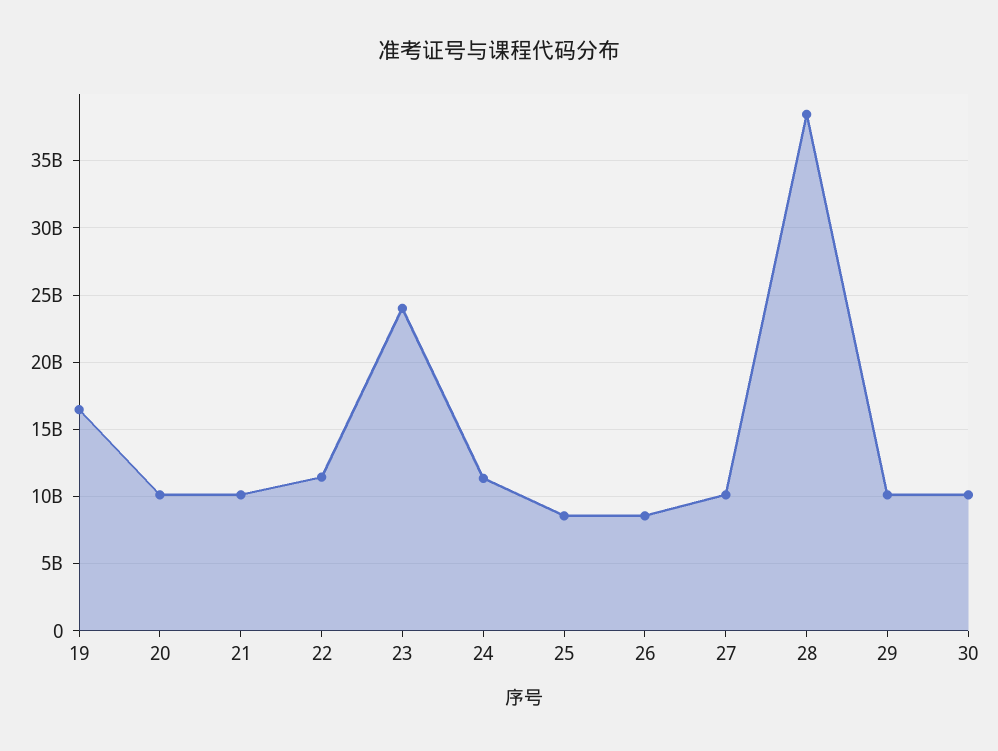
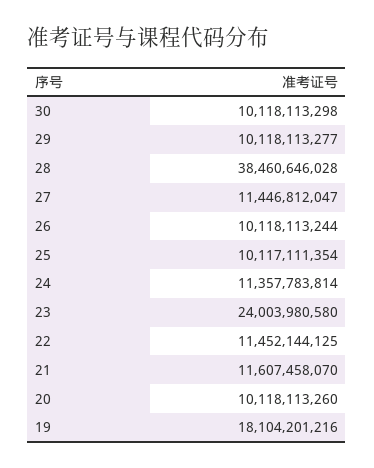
  {
-   "19": 16500000000,
+   "19": 18104201216,
    "20": 10118113260,
-   "21": 10000000000,
+   "21": 11607458070,
    "22": 11452144125,
    "23": 24003980580,
    "24": 11357783814,
-   "25": 8500000000,
+   "25": 10117111354,
-   "26": 8500000000,
+   "26": 10118113244,
-   "27": 10000000000,
+   "27": 11446812047,
    "28": 38460646028,
    "29": 10118113277,
    "30": 10118113298
  }

